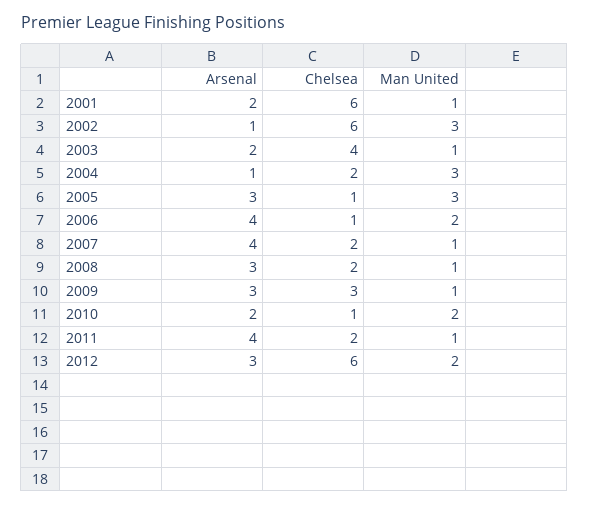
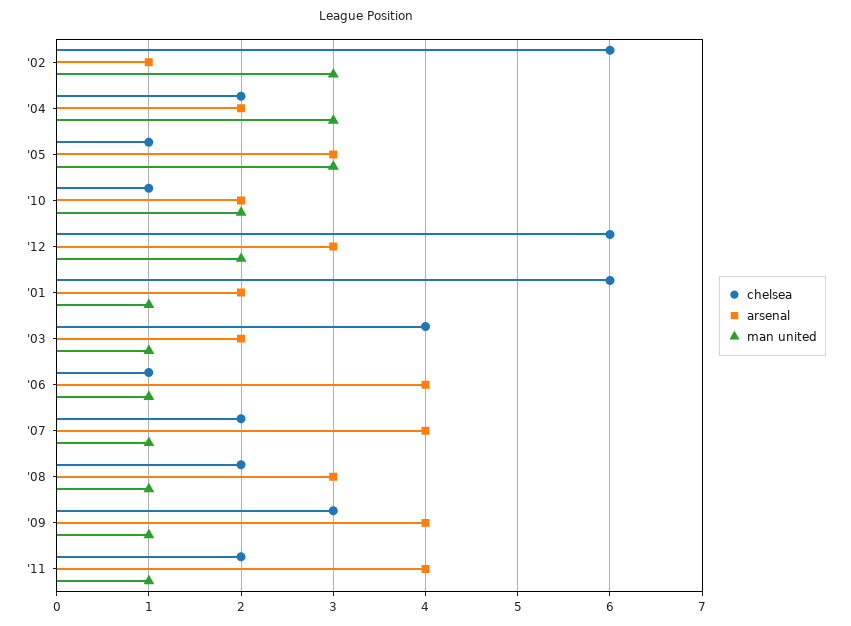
  {
    "Arsenal": {
      "2001": 2,
      "2002": 1,
      "2003": 2,
-     "2004": 1,
+     "2004": 2,
      "2005": 3,
      "2006": 4,
      "2007": 4,
      "2008": 3,
-     "2009": 3,
+     "2009": 4,
      "2010": 2,
      "2011": 4,
      "2012": 3
    },
    "Chelsea": {
      "2001": 6,
      "2002": 6,
      "2003": 4,
      "2004": 2,
      "2005": 1,
      "2006": 1,
      "2007": 2,
      "2008": 2,
      "2009": 3,
      "2010": 1,
      "2011": 2,
      "2012": 6
    },
    "Man United": {
      "2001": 1,
      "2002": 3,
      "2003": 1,
      "2004": 3,
      "2005": 3,
-     "2006": 2,
+     "2006": 1,
      "2007": 1,
      "2008": 1,
      "2009": 1,
      "2010": 2,
      "2011": 1,
      "2012": 2
    }
  }

